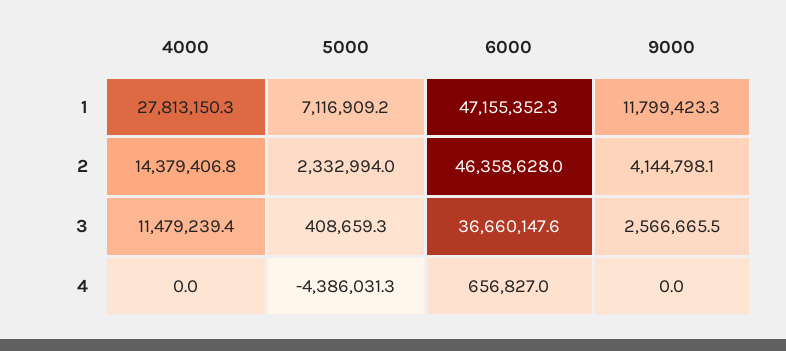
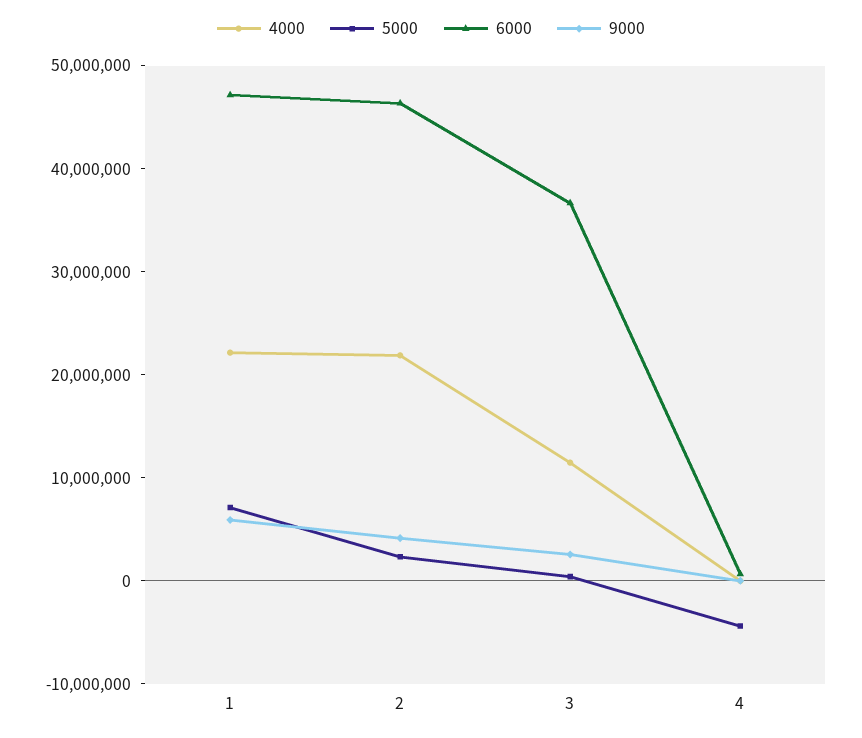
  {
    "4000": {
-     "1": 27813150.3,
+     "1": 22000000,
-     "2": 14379406.8,
+     "2": 22000000,
      "3": 11479239.4,
      "4": 0
    },
    "5000": {
      "1": 7116909.2,
      "2": 2332994,
      "3": 408659.3,
      "4": -4386031.3
    },
    "6000": {
      "1": 47155352.3,
      "2": 46358628,
      "3": 36660147.6,
      "4": 656827
    },
    "9000": {
-     "1": 11799423.3,
+     "1": 6000000,
      "2": 4144798.1,
      "3": 2566665.5,
      "4": 0
    }
  }

